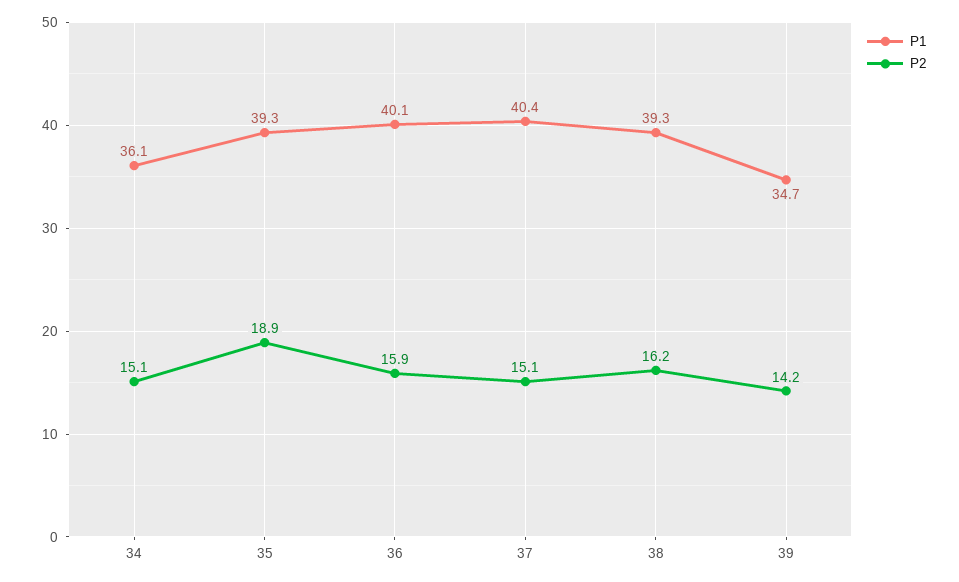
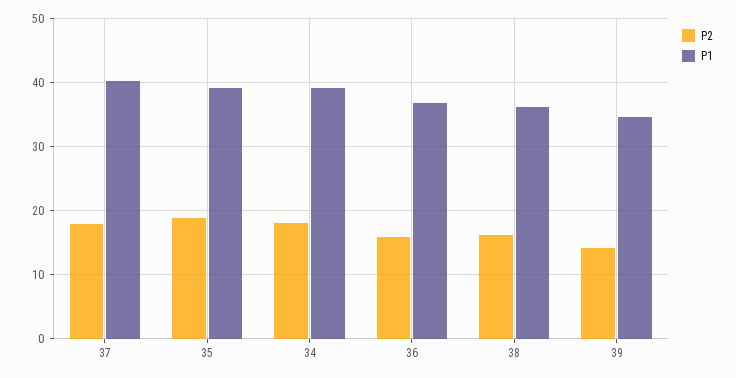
  {
    "P1": {
-     "34": 36.1,
+     "34": 39,
      "35": 39.3,
-     "36": 40.1,
+     "36": 37,
      "37": 40.4,
-     "38": 39.3,
+     "38": 36,
      "39": 34.7
    },
    "P2": {
-     "34": 15.1,
+     "34": 18,
      "35": 18.9,
      "36": 15.9,
-     "37": 15.1,
+     "37": 18,
      "38": 16.2,
      "39": 14.2
    }
  }

